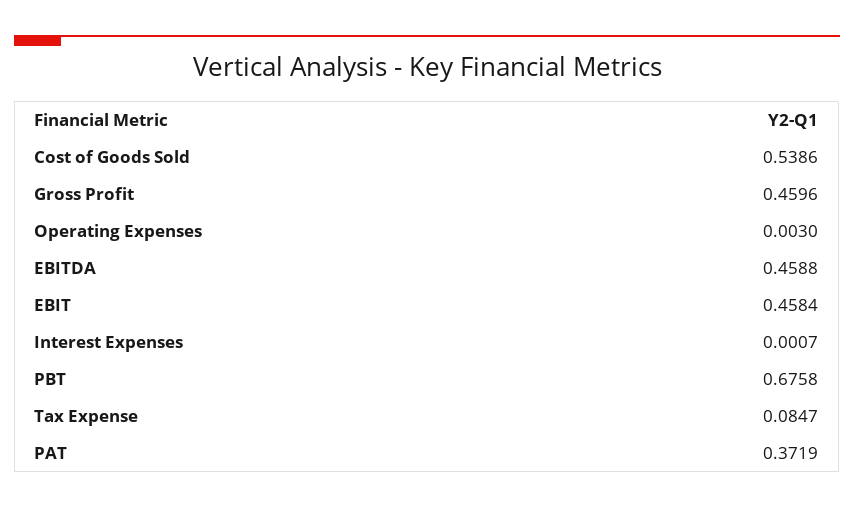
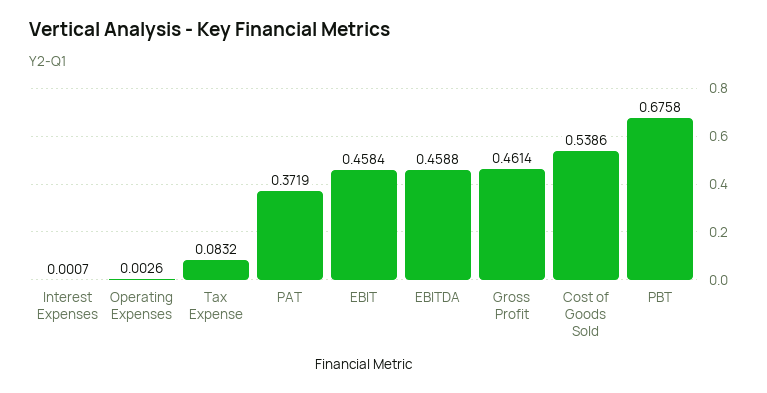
  {
    "Cost of Goods Sold": 0.5386,
-   "Gross Profit": 0.4596,
+   "Gross Profit": 0.4614,
-   "Operating Expenses": 0.003,
+   "Operating Expenses": 0.0026,
    "EBITDA": 0.4588,
    "EBIT": 0.4584,
    "Interest Expenses": 0.0007,
    "PBT": 0.6758,
-   "Tax Expense": 0.0847,
+   "Tax Expense": 0.0832,
    "PAT": 0.3719
  }

